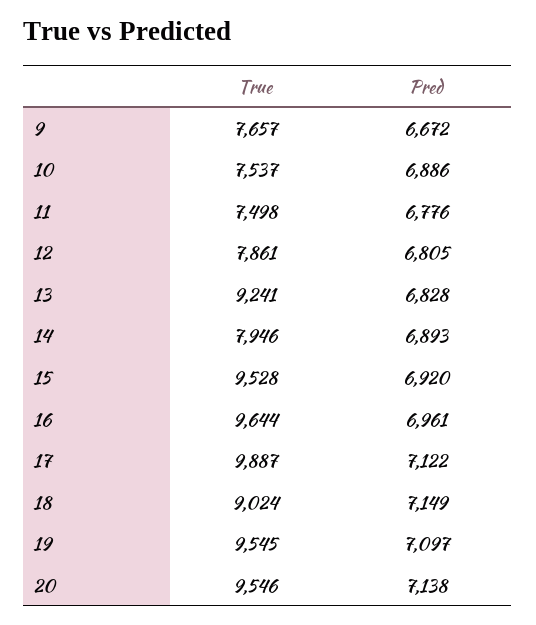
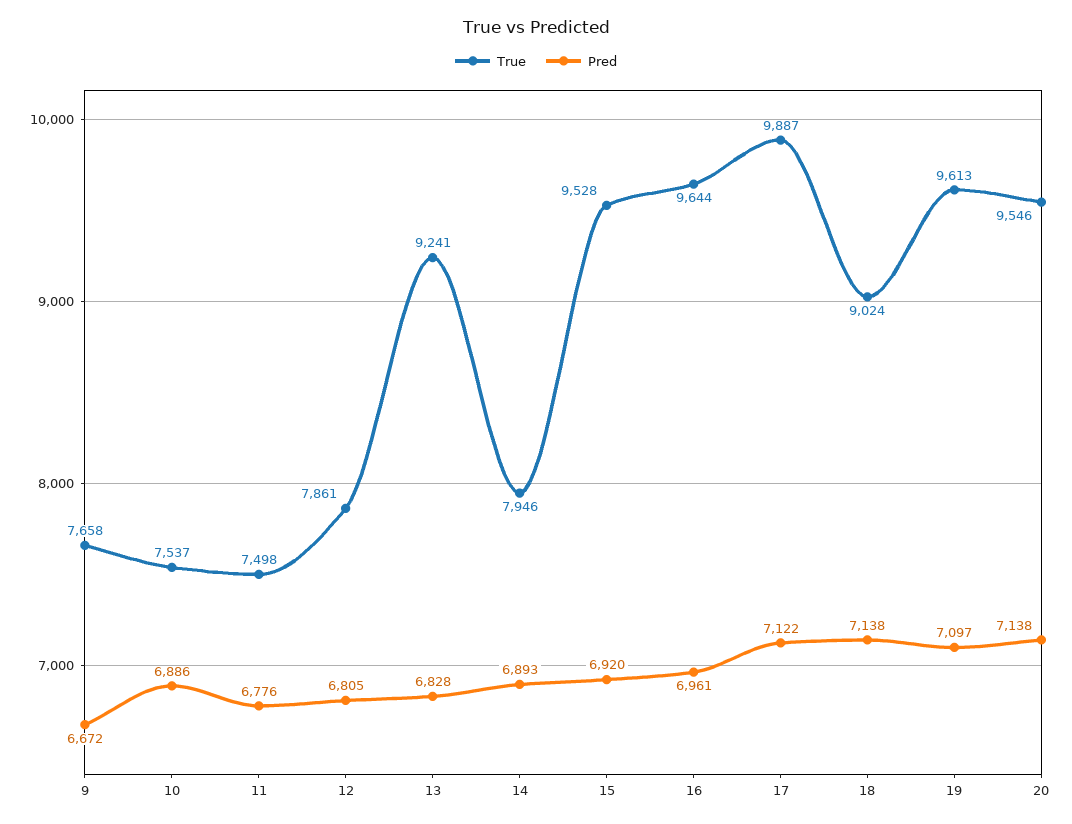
  {
    "True": {
-     "9": 7657,
+     "9": 7658,
      "10": 7537,
      "11": 7498,
      "12": 7861,
      "13": 9241,
      "14": 7946,
      "15": 9528,
      "16": 9644,
      "17": 9887,
      "18": 9024,
-     "19": 9545,
+     "19": 9613,
      "20": 9546
    },
    "Pred": {
      "9": 6672,
      "10": 6886,
      "11": 6776,
      "12": 6805,
      "13": 6828,
      "14": 6893,
      "15": 6920,
      "16": 6961,
      "17": 7122,
-     "18": 7149,
+     "18": 7138,
      "19": 7097,
      "20": 7138
    }
  }

